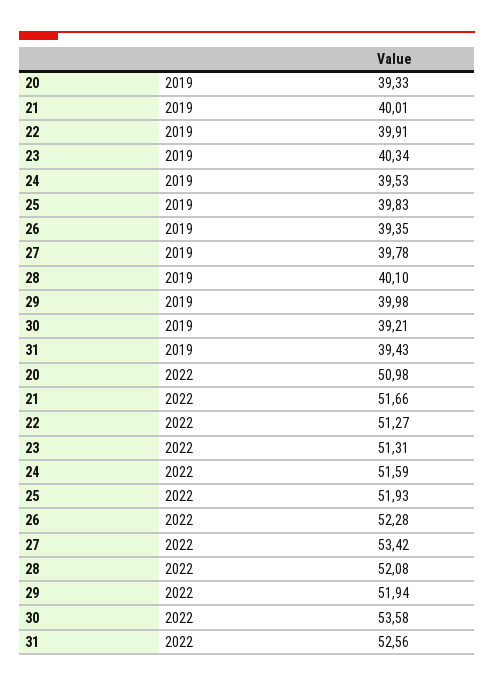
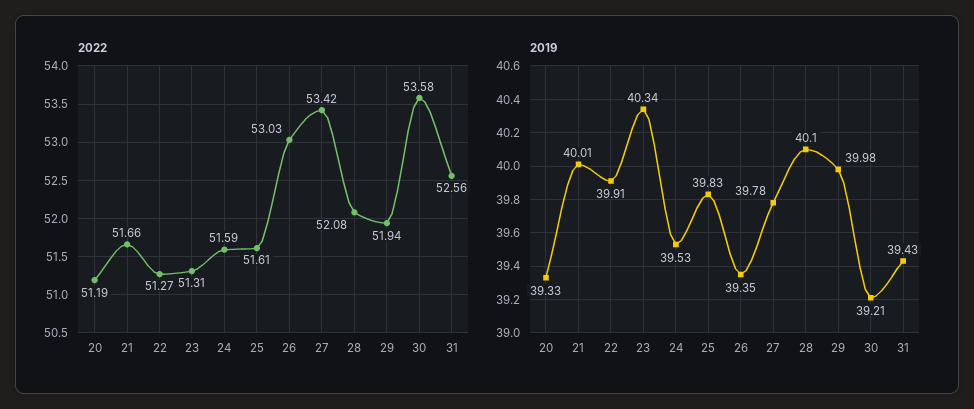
  {
    "2019": {
      "20": 39.33,
      "21": 40.01,
      "22": 39.91,
      "23": 40.34,
      "24": 39.53,
      "25": 39.83,
      "26": 39.35,
      "27": 39.78,
      "28": 40.1,
      "29": 39.98,
      "30": 39.21,
      "31": 39.43
    },
    "2022": {
-     "20": 50.98,
+     "20": 51.19,
      "21": 51.66,
      "22": 51.27,
      "23": 51.31,
      "24": 51.59,
-     "25": 51.93,
+     "25": 51.61,
-     "26": 52.28,
+     "26": 53.03,
      "27": 53.42,
      "28": 52.08,
      "29": 51.94,
      "30": 53.58,
      "31": 52.56
    }
  }

